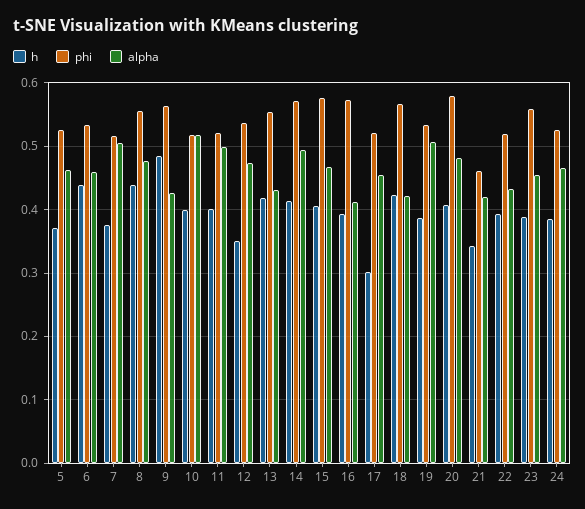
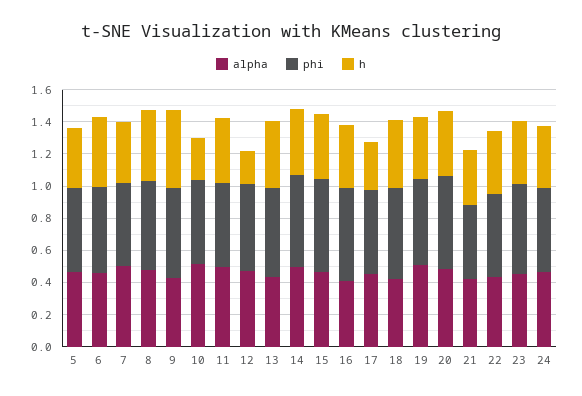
  {
    "h": {
      "5": 0.37,
      "6": 0.44,
      "7": 0.38,
      "8": 0.44,
      "9": 0.48,
-     "10": 0.4,
+     "10": 0.25,
      "11": 0.4,
-     "12": 0.35,
+     "12": 0.2,
      "13": 0.42,
      "14": 0.41,
      "15": 0.41,
      "16": 0.39,
      "17": 0.3,
      "18": 0.42,
      "19": 0.39,
      "20": 0.41,
      "21": 0.34,
      "22": 0.39,
      "23": 0.39,
      "24": 0.38
    },
    "phi": {
      "5": 0.53,
      "6": 0.53,
      "7": 0.52,
      "8": 0.56,
      "9": 0.56,
      "10": 0.52,
      "11": 0.52,
      "12": 0.54,
      "13": 0.55,
      "14": 0.57,
      "15": 0.58,
      "16": 0.57,
      "17": 0.52,
      "18": 0.57,
      "19": 0.53,
      "20": 0.58,
      "21": 0.46,
      "22": 0.52,
      "23": 0.56,
      "24": 0.53
    },
    "alpha": {
      "5": 0.46,
      "6": 0.46,
      "7": 0.51,
      "8": 0.48,
      "9": 0.43,
      "10": 0.52,
      "11": 0.5,
      "12": 0.47,
      "13": 0.43,
      "14": 0.49,
      "15": 0.47,
      "16": 0.41,
      "17": 0.45,
      "18": 0.42,
      "19": 0.51,
      "20": 0.48,
      "21": 0.42,
      "22": 0.43,
      "23": 0.46,
      "24": 0.47
    }
  }

